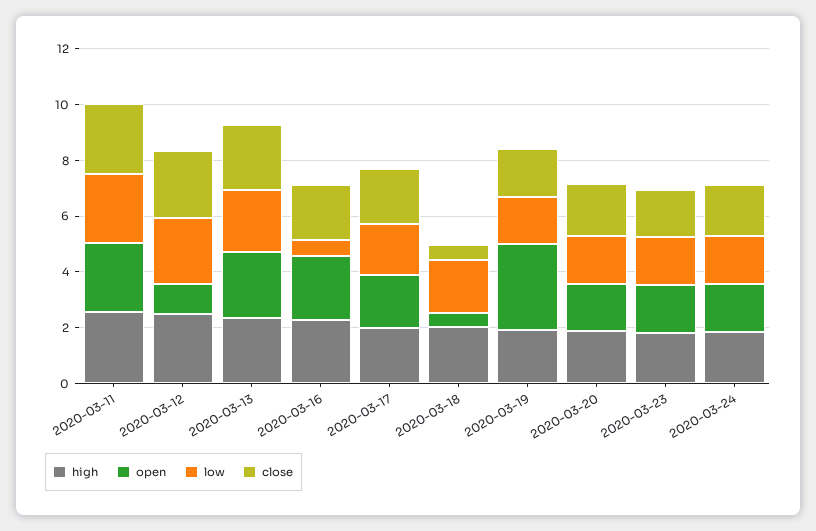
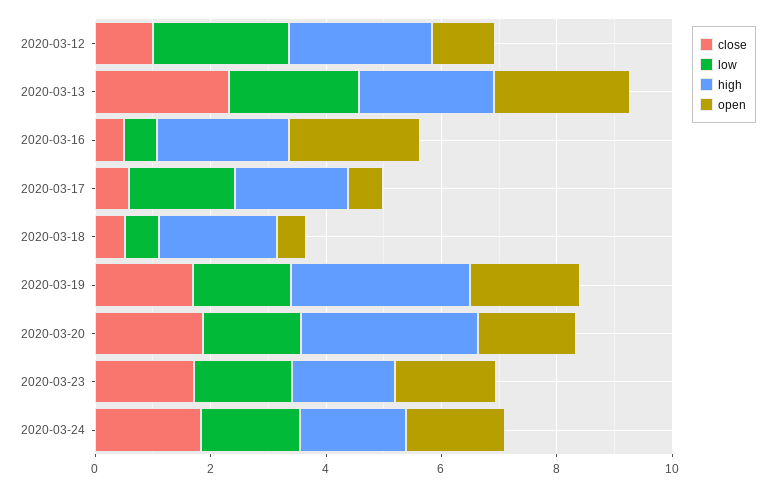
  {
    "high": {
-     "2020-03-11": 2.5,
      "2020-03-12": 2.5,
      "2020-03-13": 2.5,
      "2020-03-16": 2.5,
      "2020-03-17": 2,
      "2020-03-18": 2,
-     "2020-03-19": 2,
+     "2020-03-19": 3,
-     "2020-03-20": 2,
+     "2020-03-20": 3,
      "2020-03-23": 2,
      "2020-03-24": 2
    },
    "open": {
-     "2020-03-11": 2.5,
      "2020-03-12": 1,
      "2020-03-13": 2.5,
      "2020-03-16": 2.5,
-     "2020-03-17": 2,
+     "2020-03-17": 0.5,
      "2020-03-18": 0.5,
-     "2020-03-19": 3,
+     "2020-03-19": 2,
      "2020-03-20": 1.5,
      "2020-03-23": 2,
      "2020-03-24": 1.5
    },
    "low": {
-     "2020-03-11": 2.5,
      "2020-03-12": 2.5,
      "2020-03-13": 2.5,
      "2020-03-16": 0.5,
      "2020-03-17": 2,
-     "2020-03-18": 2,
+     "2020-03-18": 0.5,
      "2020-03-19": 1.5,
      "2020-03-20": 1.5,
      "2020-03-23": 1.5,
      "2020-03-24": 1.5
    },
    "close": {
-     "2020-03-11": 2.5,
-     "2020-03-12": 2.5,
+     "2020-03-12": 1,
      "2020-03-13": 2.5,
-     "2020-03-16": 2,
+     "2020-03-16": 0.5,
-     "2020-03-17": 2,
+     "2020-03-17": 0.5,
      "2020-03-18": 0.5,
      "2020-03-19": 1.5,
      "2020-03-20": 2,
      "2020-03-23": 1.5,
      "2020-03-24": 2
    }
  }

